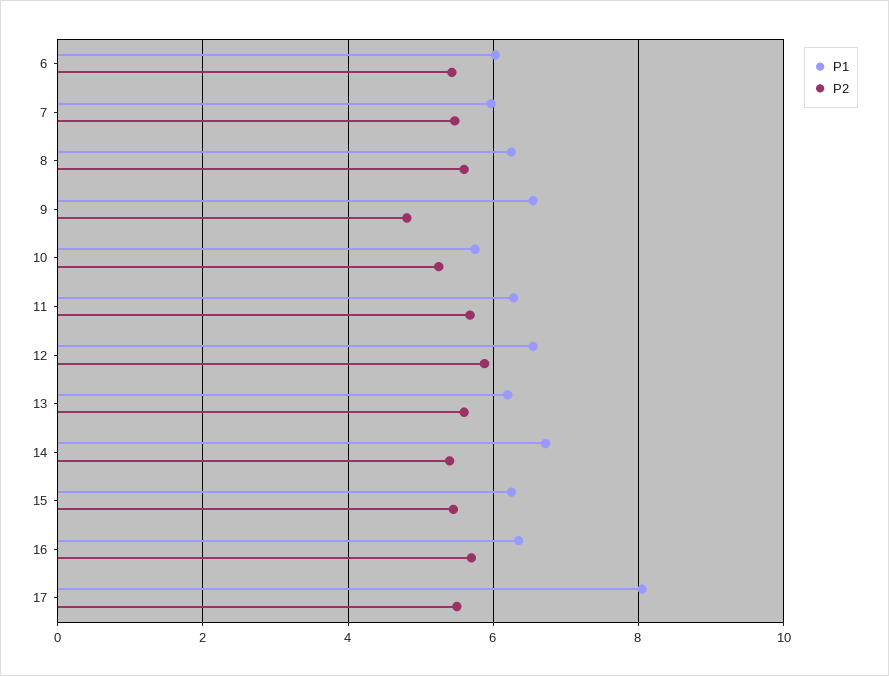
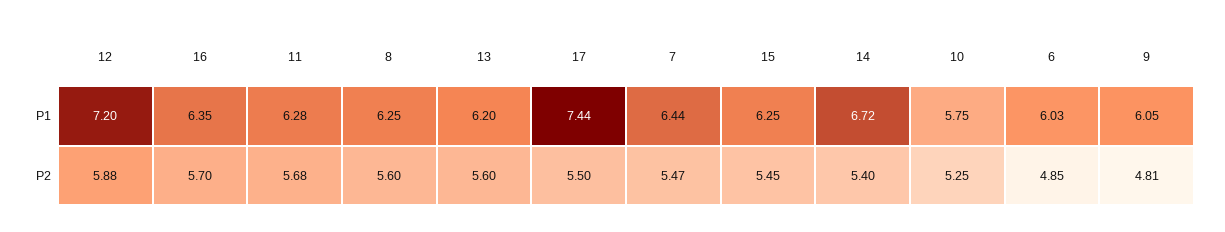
  {
    "P1": {
      "6": 6.03,
-     "7": 6,
+     "7": 6.44,
      "8": 6.25,
-     "9": 6.6,
+     "9": 6.05,
      "10": 5.75,
      "11": 6.28,
-     "12": 6.6,
+     "12": 7.2,
      "13": 6.2,
      "14": 6.72,
      "15": 6.25,
      "16": 6.35,
-     "17": 8
+     "17": 7.44
    },
    "P2": {
-     "6": 5.4,
+     "6": 4.85,
      "7": 5.47,
      "8": 5.6,
      "9": 4.81,
      "10": 5.25,
      "11": 5.68,
      "12": 5.88,
      "13": 5.6,
      "14": 5.4,
      "15": 5.45,
      "16": 5.7,
      "17": 5.5
    }
  }

